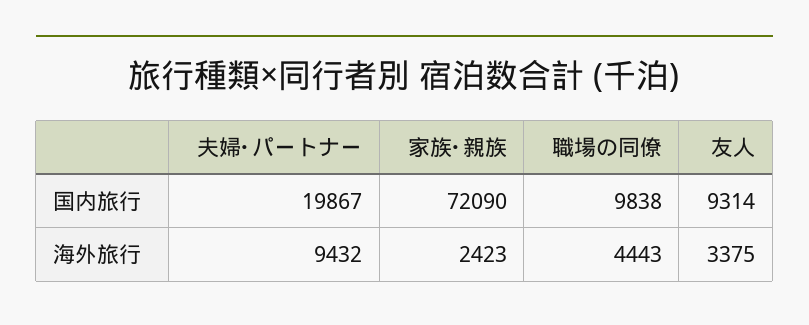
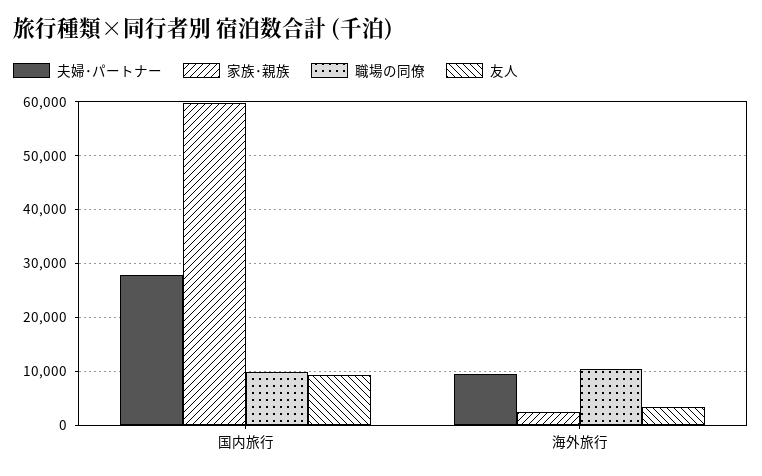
  {
    "夫婦･パートナー": {
-     "国内旅行": 19867,
+     "国内旅行": 28000,
      "海外旅行": 9432
    },
    "家族･親族": {
-     "国内旅行": 72090,
+     "国内旅行": 60000,
      "海外旅行": 2423
    },
    "職場の同僚": {
      "国内旅行": 9838,
-     "海外旅行": 4443
+     "海外旅行": 10000
    },
    "友人": {
      "国内旅行": 9314,
      "海外旅行": 3375
    }
  }

